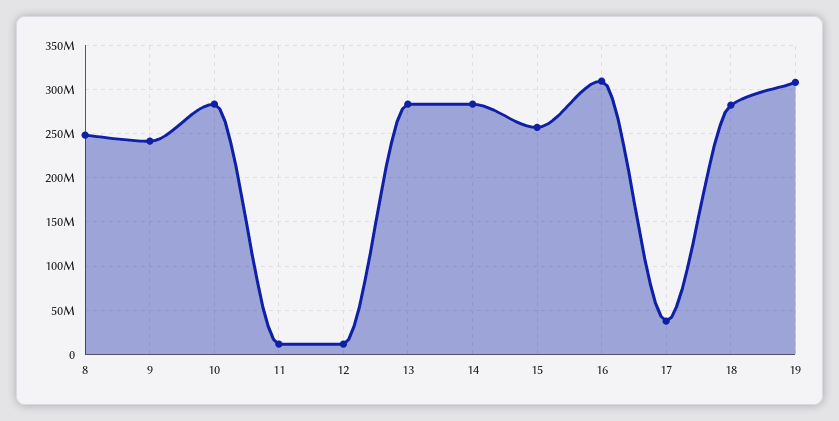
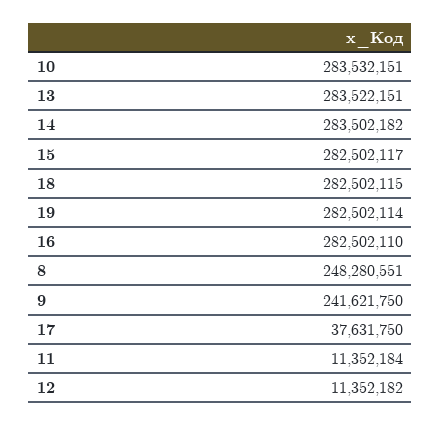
  {
    "8": 248280551,
    "9": 241621750,
    "10": 283532151,
    "11": 11352184,
    "12": 11352182,
    "13": 283522151,
    "14": 283502182,
-   "15": 260000000,
+   "15": 282502117,
-   "16": 310000000,
+   "16": 282502110,
    "17": 37631750,
    "18": 282502115,
-   "19": 310000000
+   "19": 282502114
  }

